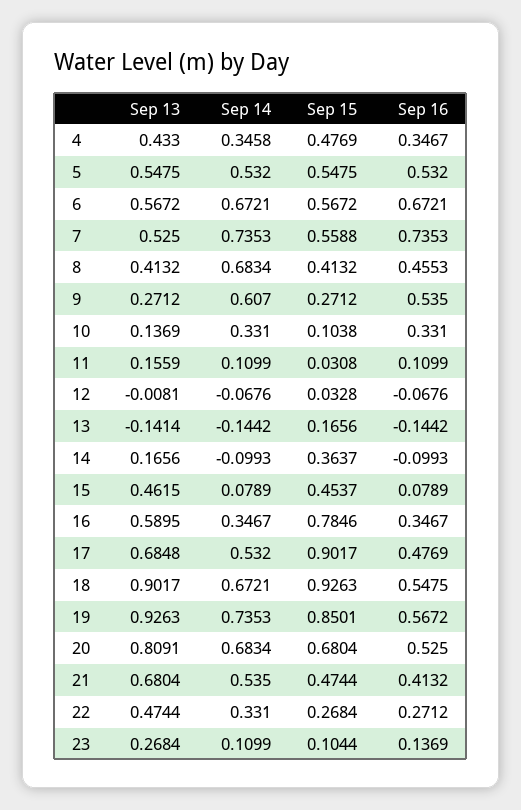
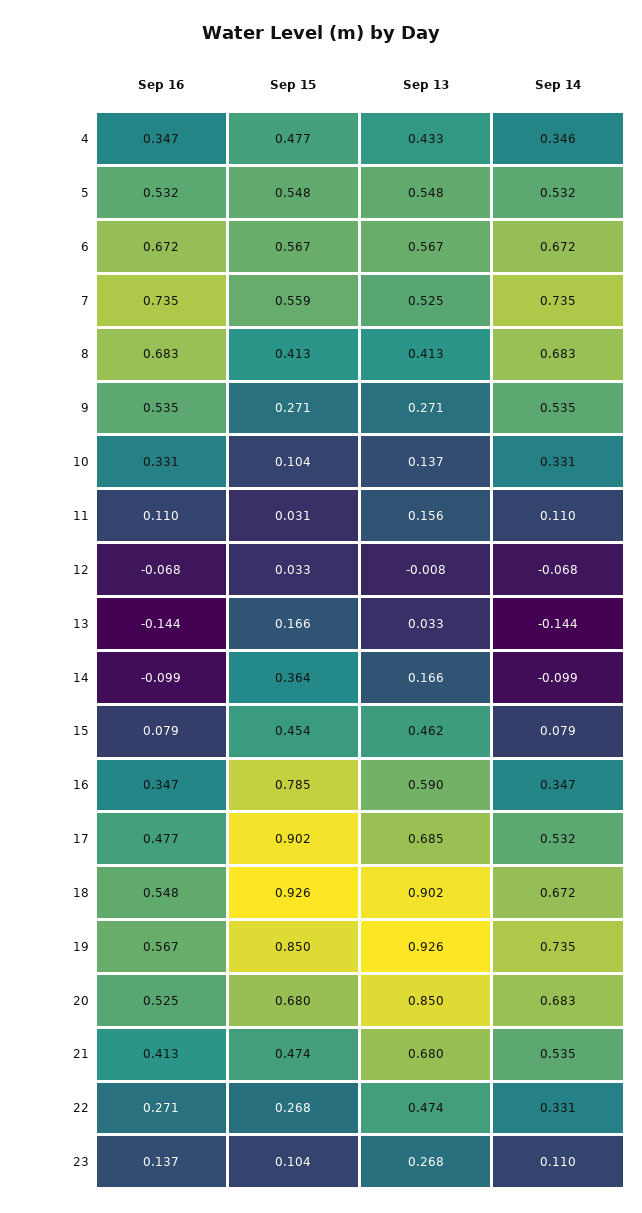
  {
    "Sep 13": {
      "4": 0.433,
      "5": 0.5475,
      "6": 0.5672,
      "7": 0.525,
      "8": 0.4132,
      "9": 0.2712,
      "10": 0.1369,
      "11": 0.1559,
      "12": -0.0081,
-     "13": -0.1414,
+     "13": 0.033,
      "14": 0.1656,
      "15": 0.4615,
      "16": 0.5895,
      "17": 0.6848,
      "18": 0.9017,
      "19": 0.9263,
-     "20": 0.8091,
+     "20": 0.85,
      "21": 0.6804,
      "22": 0.4744,
      "23": 0.2684
    },
    "Sep 14": {
      "4": 0.3458,
      "5": 0.532,
      "6": 0.6721,
      "7": 0.7353,
      "8": 0.6834,
-     "9": 0.607,
+     "9": 0.535,
      "10": 0.331,
      "11": 0.1099,
      "12": -0.0676,
      "13": -0.1442,
      "14": -0.0993,
      "15": 0.0789,
      "16": 0.3467,
      "17": 0.532,
      "18": 0.6721,
      "19": 0.7353,
      "20": 0.6834,
      "21": 0.535,
      "22": 0.331,
      "23": 0.1099
    },
    "Sep 15": {
      "4": 0.4769,
      "5": 0.5475,
      "6": 0.5672,
      "7": 0.5588,
      "8": 0.4132,
      "9": 0.2712,
      "10": 0.1038,
      "11": 0.0308,
      "12": 0.0328,
      "13": 0.1656,
      "14": 0.3637,
      "15": 0.4537,
      "16": 0.7846,
      "17": 0.9017,
      "18": 0.9263,
      "19": 0.8501,
      "20": 0.6804,
      "21": 0.4744,
      "22": 0.2684,
      "23": 0.1044
    },
    "Sep 16": {
      "4": 0.3467,
      "5": 0.532,
      "6": 0.6721,
      "7": 0.7353,
-     "8": 0.4553,
+     "8": 0.683,
      "9": 0.535,
      "10": 0.331,
      "11": 0.1099,
      "12": -0.0676,
      "13": -0.1442,
      "14": -0.0993,
      "15": 0.0789,
      "16": 0.3467,
      "17": 0.4769,
      "18": 0.5475,
      "19": 0.5672,
      "20": 0.525,
      "21": 0.4132,
      "22": 0.2712,
      "23": 0.1369
    }
  }

